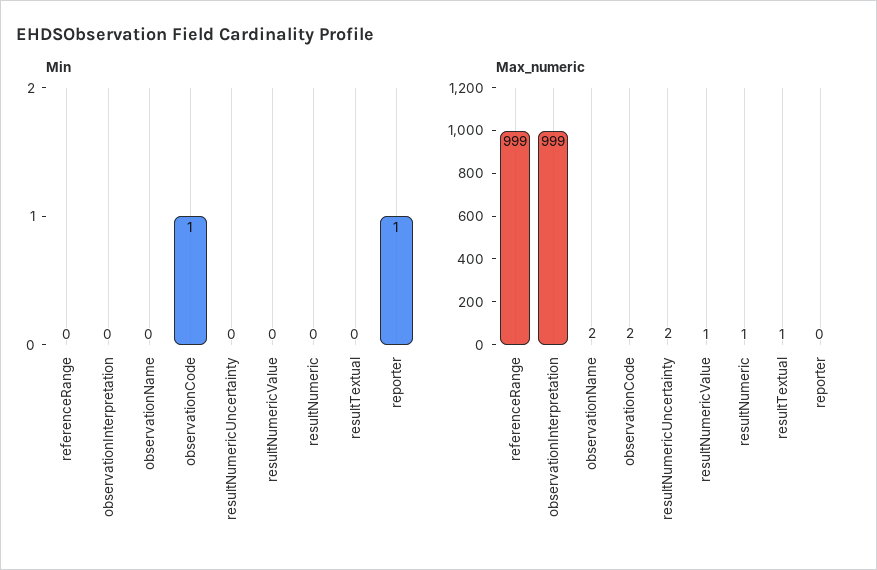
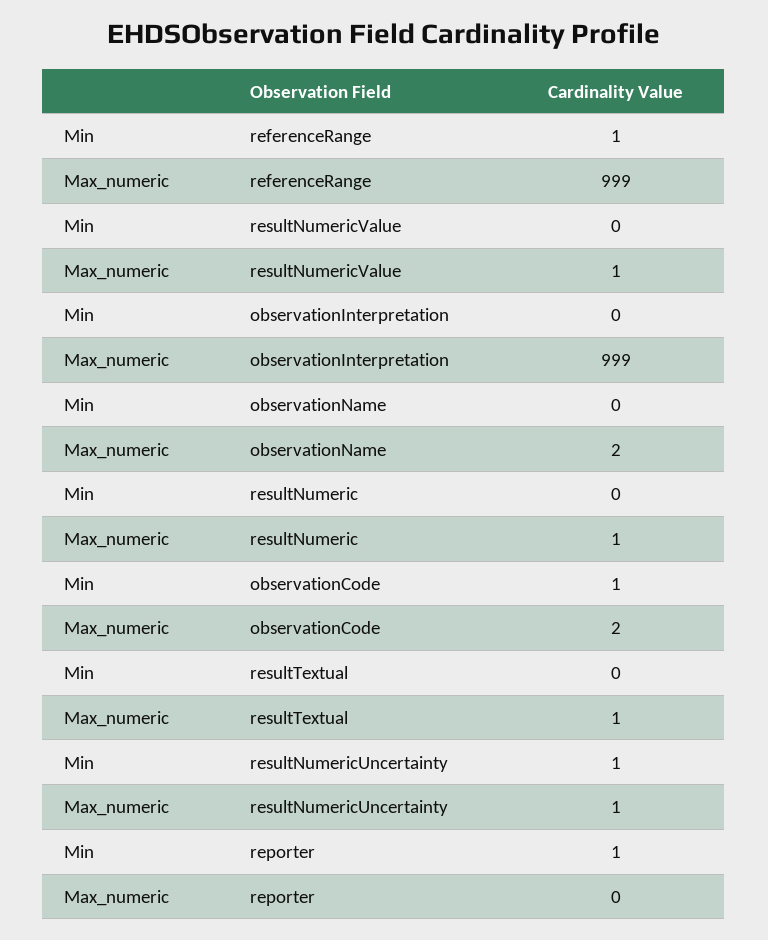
  {
    "Min": {
-     "referenceRange": 0,
+     "referenceRange": 1,
      "observationInterpretation": 0,
      "observationName": 0,
      "observationCode": 1,
-     "resultNumericUncertainty": 0,
+     "resultNumericUncertainty": 1,
      "resultNumericValue": 0,
      "resultNumeric": 0,
      "resultTextual": 0,
      "reporter": 1
    },
    "Max_numeric": {
      "referenceRange": 999,
      "observationInterpretation": 999,
      "observationName": 2,
      "observationCode": 2,
-     "resultNumericUncertainty": 2,
+     "resultNumericUncertainty": 1,
      "resultNumericValue": 1,
      "resultNumeric": 1,
      "resultTextual": 1,
      "reporter": 0
    }
  }

